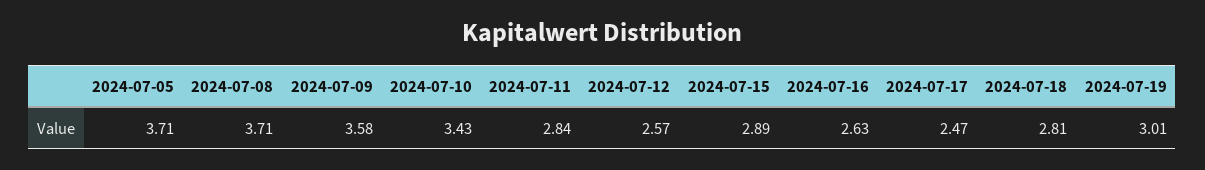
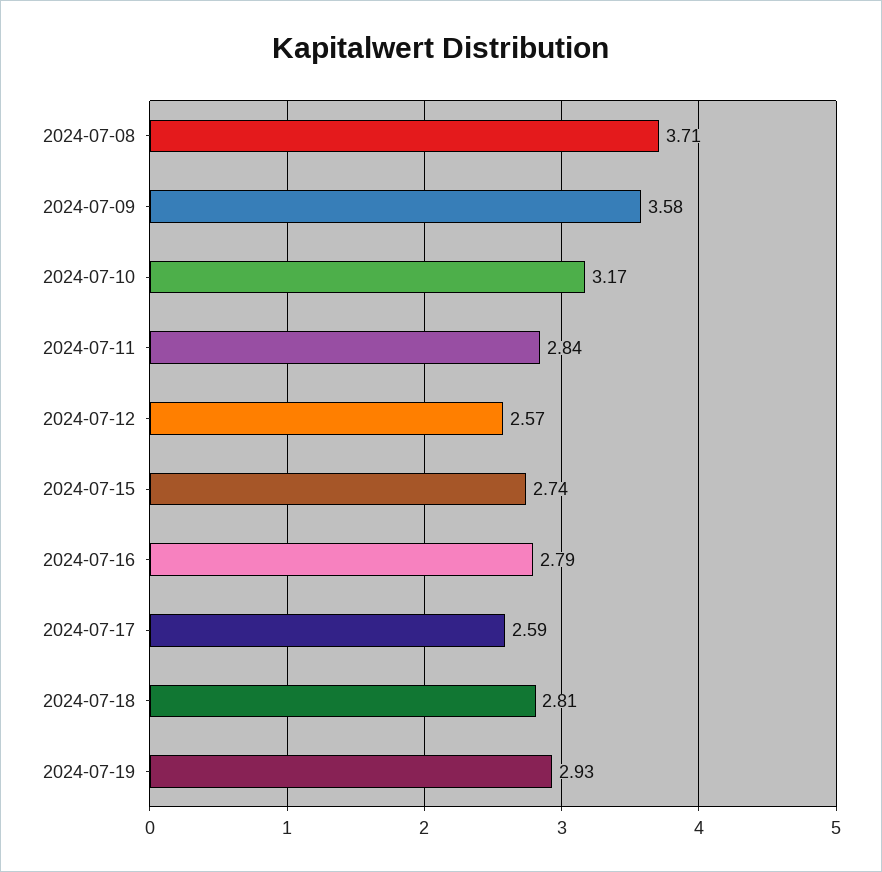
  {
-   "2024-07-05": 3.71,
    "2024-07-08": 3.71,
    "2024-07-09": 3.58,
-   "2024-07-10": 3.43,
+   "2024-07-10": 3.17,
    "2024-07-11": 2.84,
    "2024-07-12": 2.57,
-   "2024-07-15": 2.89,
+   "2024-07-15": 2.74,
-   "2024-07-16": 2.63,
+   "2024-07-16": 2.79,
-   "2024-07-17": 2.47,
+   "2024-07-17": 2.59,
    "2024-07-18": 2.81,
-   "2024-07-19": 3.01
+   "2024-07-19": 2.93
  }

